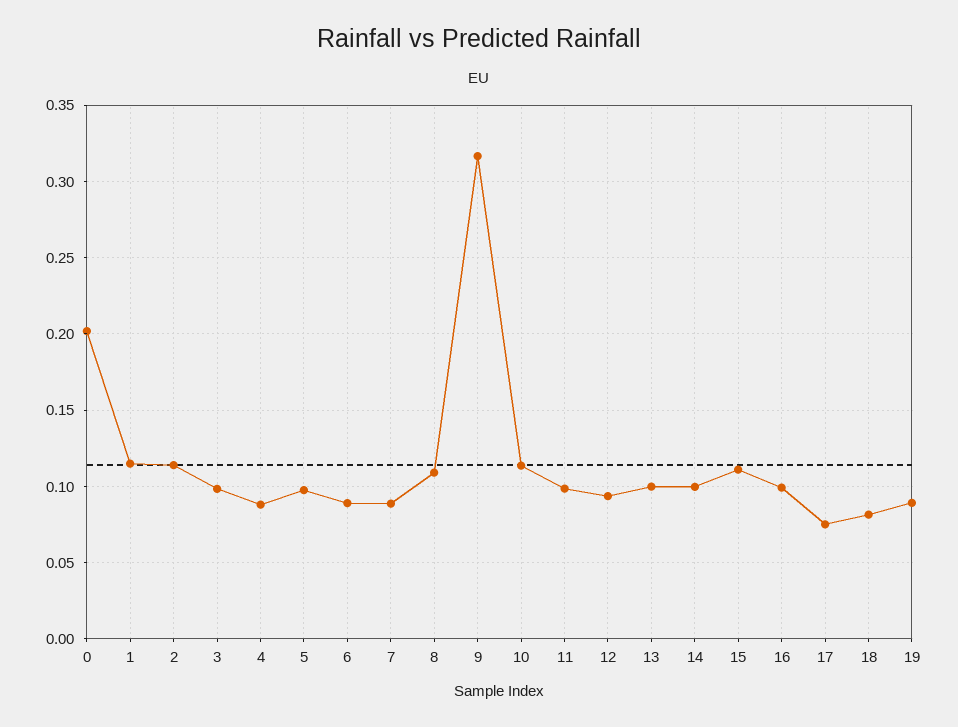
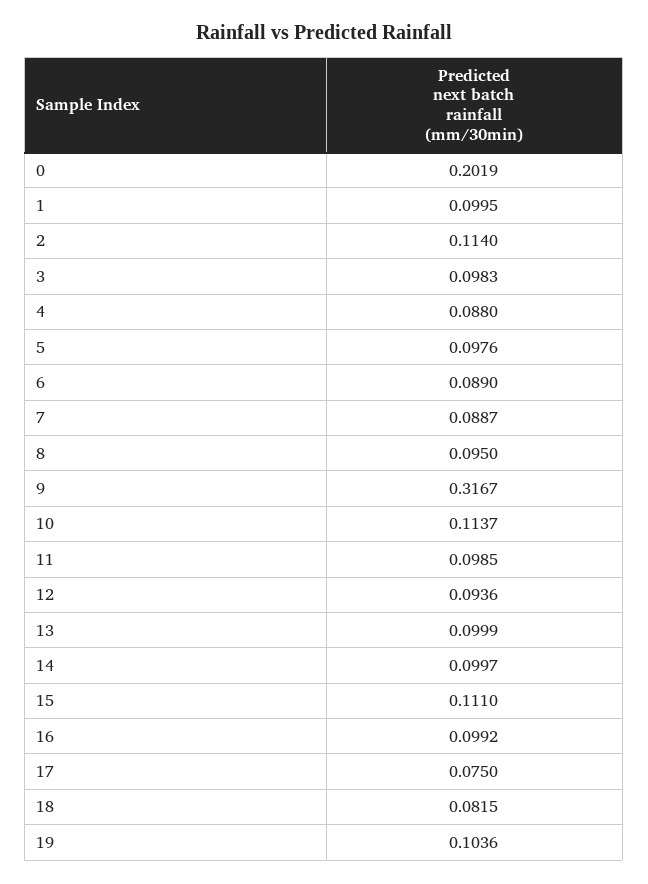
  {
    "0": 0.2019,
-   "1": 0.115,
+   "1": 0.0995,
    "2": 0.114,
    "3": 0.0983,
    "4": 0.088,
    "5": 0.0976,
    "6": 0.089,
    "7": 0.0887,
-   "8": 0.11,
+   "8": 0.095,
    "9": 0.3167,
    "10": 0.1137,
    "11": 0.0985,
    "12": 0.0936,
    "13": 0.0999,
    "14": 0.0997,
    "15": 0.111,
    "16": 0.0992,
    "17": 0.075,
    "18": 0.0815,
-   "19": 0.09
+   "19": 0.1036
  }

